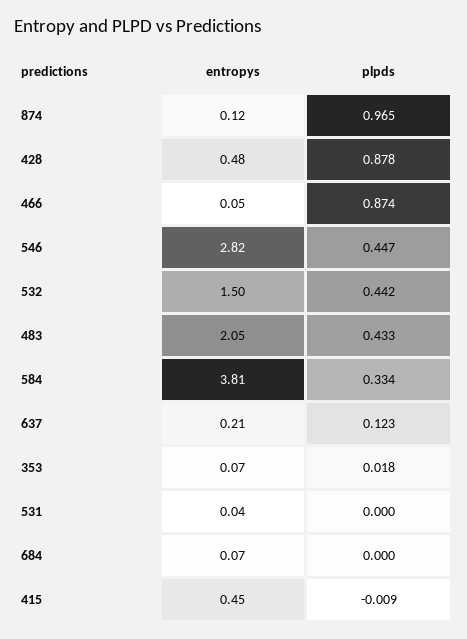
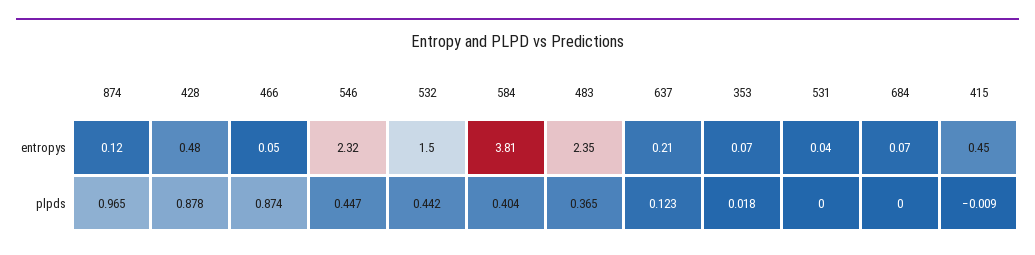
  {
    "entropys": {
      "874": 0.12,
      "428": 0.48,
      "466": 0.05,
-     "546": 2.82,
+     "546": 2.32,
      "532": 1.5,
-     "483": 2.05,
+     "483": 2.35,
      "584": 3.81,
      "637": 0.21,
      "353": 0.07,
      "531": 0.04,
      "684": 0.07,
      "415": 0.45
    },
    "plpds": {
      "874": 0.965,
      "428": 0.878,
      "466": 0.874,
      "546": 0.447,
      "532": 0.442,
-     "483": 0.433,
+     "483": 0.365,
-     "584": 0.334,
+     "584": 0.404,
      "637": 0.123,
      "353": 0.018,
      "531": 0,
      "684": 0,
      "415": -0.009
    }
  }

